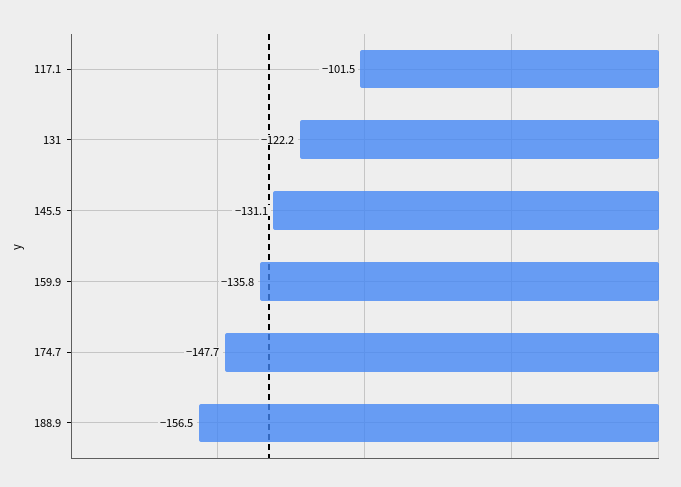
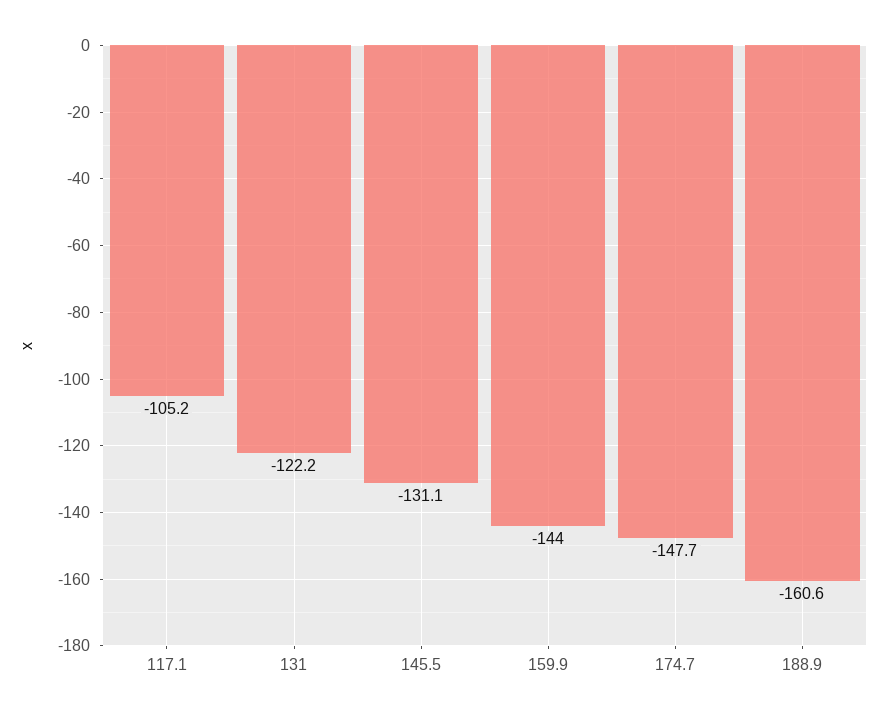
  {
-   "117.1": -101.5,
+   "117.1": -105.2,
    "131": -122.2,
    "145.5": -131.1,
-   "159.9": -135.8,
+   "159.9": -144,
    "174.7": -147.7,
-   "188.9": -156.5
+   "188.9": -160.6
  }

